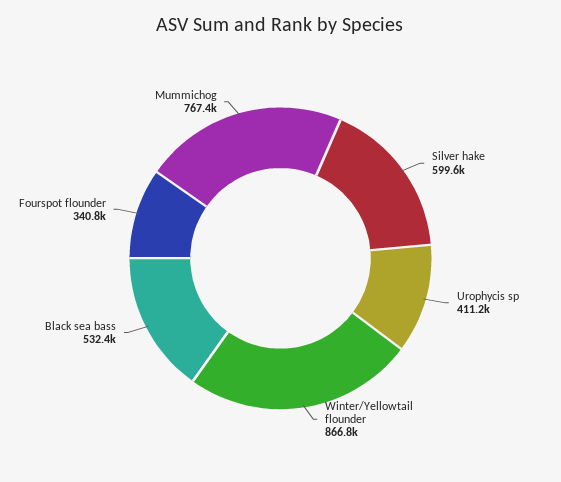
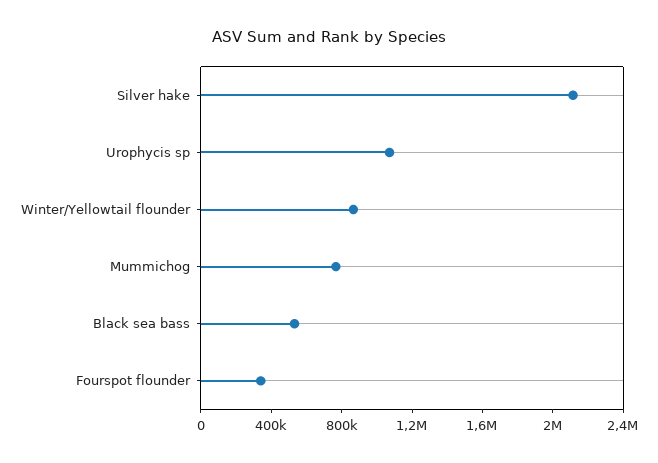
  {
-   "Silver hake": 599600,
+   "Silver hake": 2100000,
-   "Urophycis sp": 411200,
+   "Urophycis sp": 1100000,
    "Winter/Yellowtail flounder": 866800,
    "Black sea bass": 532400,
    "Fourspot flounder": 340800,
    "Mummichog": 767400
  }

